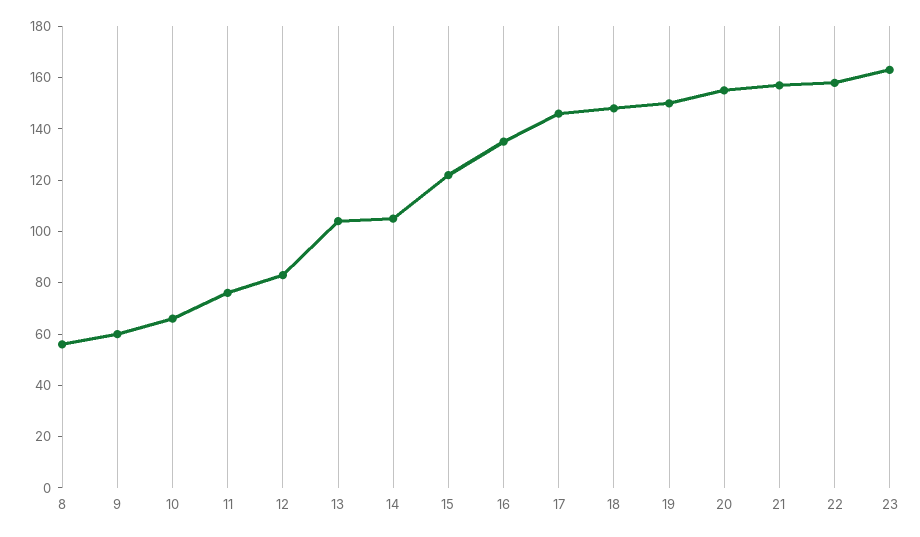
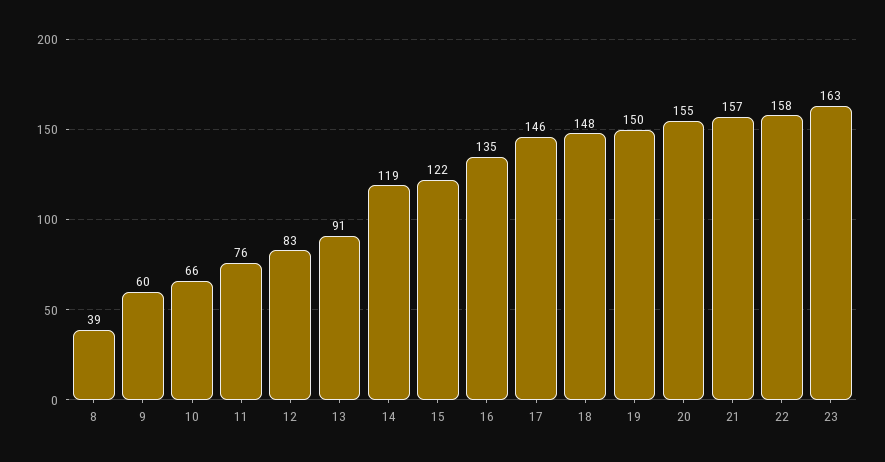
  {
-   "8": 55,
+   "8": 39,
    "9": 60,
    "10": 66,
    "11": 76,
    "12": 83,
-   "13": 105,
+   "13": 91,
-   "14": 105,
+   "14": 119,
    "15": 122,
    "16": 135,
    "17": 146,
    "18": 148,
    "19": 150,
    "20": 155,
    "21": 157,
    "22": 158,
    "23": 163
  }

